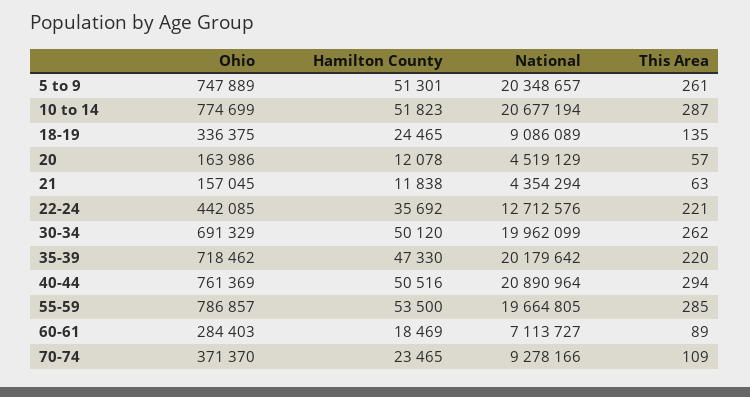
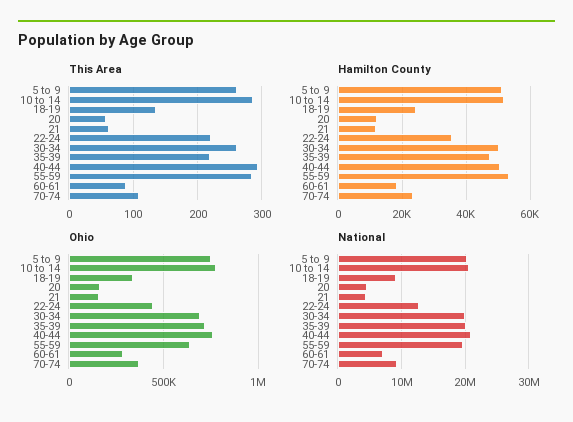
  {
    "Ohio": {
      "5 to 9": 747889,
      "10 to 14": 774699,
      "18-19": 336375,
      "20": 163986,
      "21": 157045,
      "22-24": 442085,
      "30-34": 691329,
      "35-39": 718462,
      "40-44": 761369,
-     "55-59": 786857,
+     "55-59": 650000,
      "60-61": 284403,
      "70-74": 371370
    },
    "Hamilton County": {
      "5 to 9": 51301,
      "10 to 14": 51823,
      "18-19": 24465,
      "20": 12078,
      "21": 11838,
      "22-24": 35692,
      "30-34": 50120,
      "35-39": 47330,
      "40-44": 50516,
      "55-59": 53500,
      "60-61": 18469,
      "70-74": 23465
    },
    "National": {
      "5 to 9": 20348657,
      "10 to 14": 20677194,
      "18-19": 9086089,
      "20": 4519129,
      "21": 4354294,
      "22-24": 12712576,
      "30-34": 19962099,
      "35-39": 20179642,
      "40-44": 20890964,
      "55-59": 19664805,
      "60-61": 7113727,
      "70-74": 9278166
    },
    "This Area": {
      "5 to 9": 261,
      "10 to 14": 287,
      "18-19": 135,
      "20": 57,
      "21": 63,
      "22-24": 221,
      "30-34": 262,
      "35-39": 220,
      "40-44": 294,
      "55-59": 285,
      "60-61": 89,
      "70-74": 109
    }
  }

